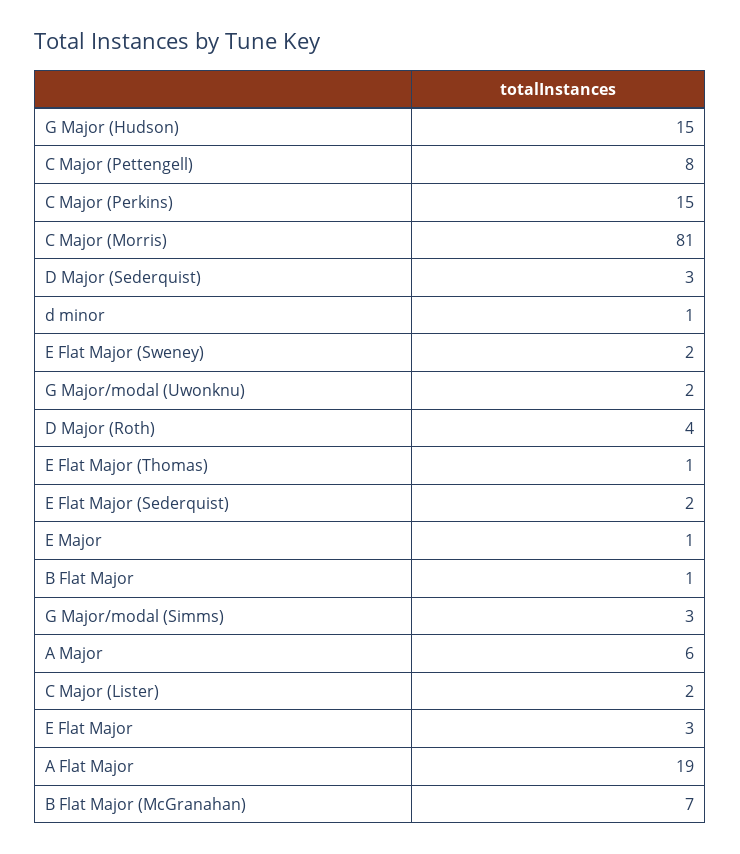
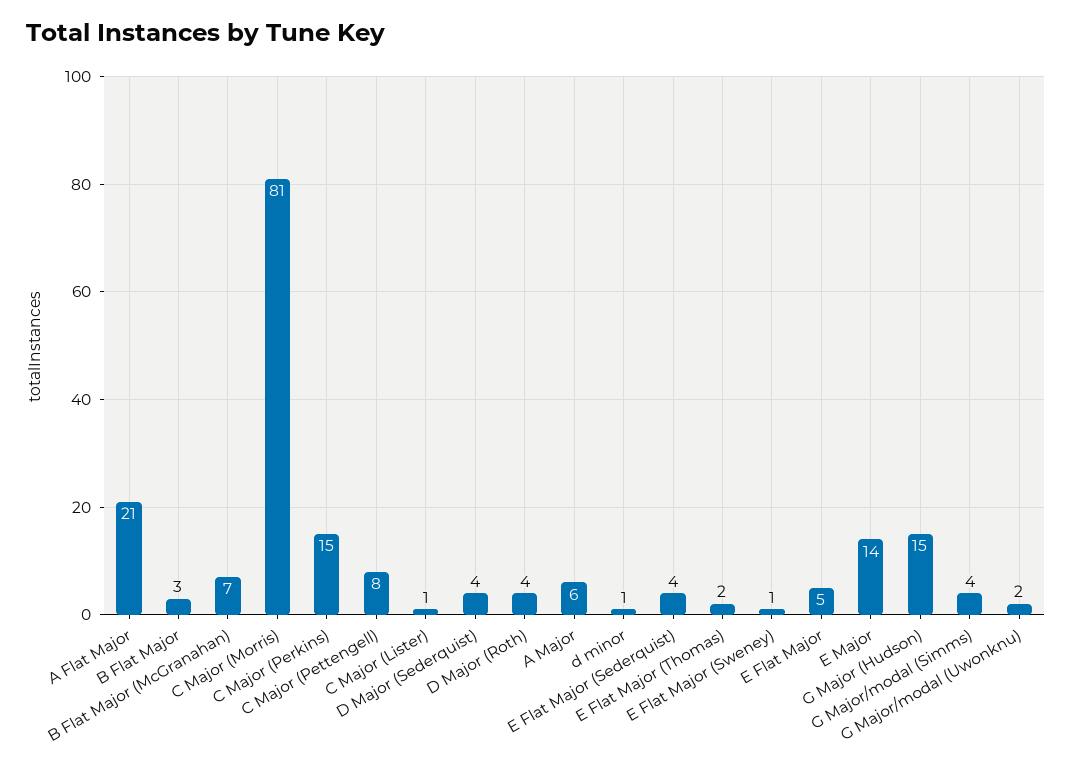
  {
    "G Major (Hudson)": 15,
    "C Major (Pettengell)": 8,
    "C Major (Perkins)": 15,
    "C Major (Morris)": 81,
-   "D Major (Sederquist)": 3,
+   "D Major (Sederquist)": 4,
    "d minor": 1,
-   "E Flat Major (Sweney)": 2,
+   "E Flat Major (Sweney)": 1,
    "G Major/modal (Uwonknu)": 2,
    "D Major (Roth)": 4,
-   "E Flat Major (Thomas)": 1,
+   "E Flat Major (Thomas)": 2,
-   "E Flat Major (Sederquist)": 2,
+   "E Flat Major (Sederquist)": 4,
-   "E Major": 1,
+   "E Major": 14,
-   "B Flat Major": 1,
+   "B Flat Major": 3,
-   "G Major/modal (Simms)": 3,
+   "G Major/modal (Simms)": 4,
    "A Major": 6,
-   "C Major (Lister)": 2,
+   "C Major (Lister)": 1,
-   "E Flat Major": 3,
+   "E Flat Major": 5,
-   "A Flat Major": 19,
+   "A Flat Major": 21,
    "B Flat Major (McGranahan)": 7
  }

